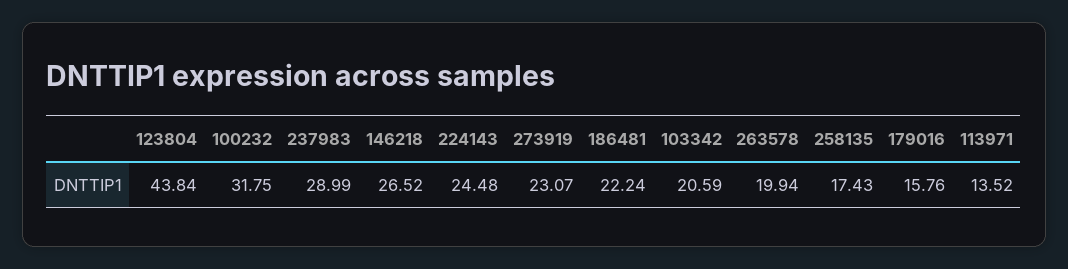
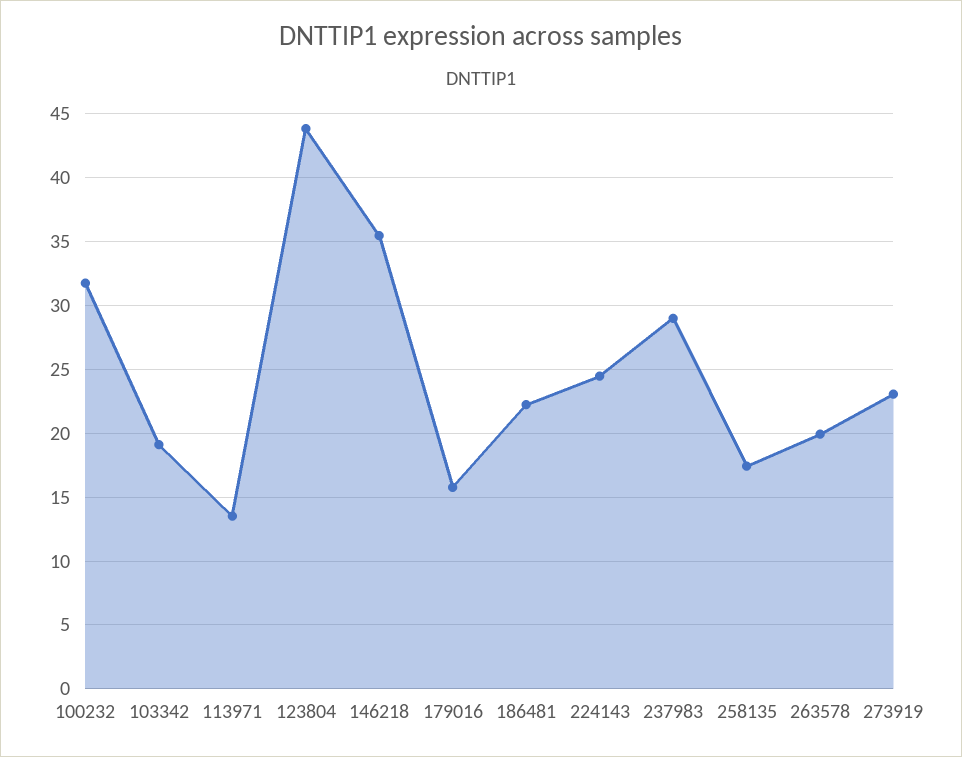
  {
    "123804": 43.84,
    "100232": 31.75,
    "237983": 28.99,
-   "146218": 26.52,
+   "146218": 35.5,
    "224143": 24.48,
    "273919": 23.07,
    "186481": 22.24,
-   "103342": 20.59,
+   "103342": 19,
    "263578": 19.94,
    "258135": 17.43,
    "179016": 15.76,
    "113971": 13.52
  }

